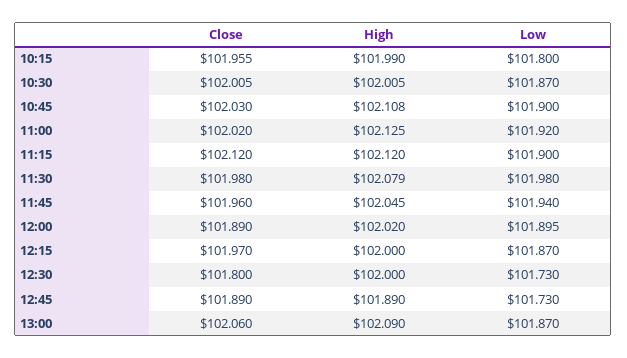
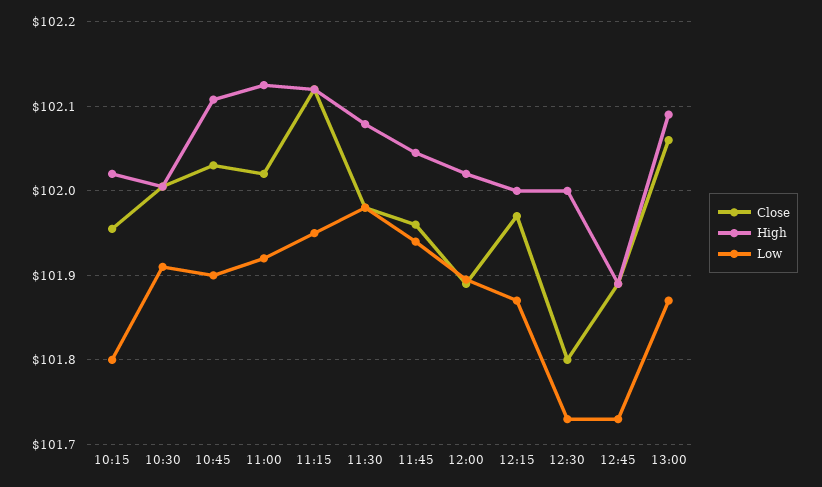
  {
    "Close": {
      "10:15": 101.955,
      "10:30": 102.005,
      "10:45": 102.03,
      "11:00": 102.02,
      "11:15": 102.12,
      "11:30": 101.98,
      "11:45": 101.96,
      "12:00": 101.89,
      "12:15": 101.97,
      "12:30": 101.8,
      "12:45": 101.89,
      "13:00": 102.06
    },
    "High": {
-     "10:15": 101.99,
+     "10:15": 102.02,
      "10:30": 102.005,
      "10:45": 102.108,
      "11:00": 102.125,
      "11:15": 102.12,
      "11:30": 102.079,
      "11:45": 102.045,
      "12:00": 102.02,
      "12:15": 102,
      "12:30": 102,
      "12:45": 101.89,
      "13:00": 102.09
    },
    "Low": {
      "10:15": 101.8,
-     "10:30": 101.87,
+     "10:30": 101.91,
      "10:45": 101.9,
      "11:00": 101.92,
-     "11:15": 101.9,
+     "11:15": 101.95,
      "11:30": 101.98,
      "11:45": 101.94,
      "12:00": 101.895,
      "12:15": 101.87,
      "12:30": 101.73,
      "12:45": 101.73,
      "13:00": 101.87
    }
  }

